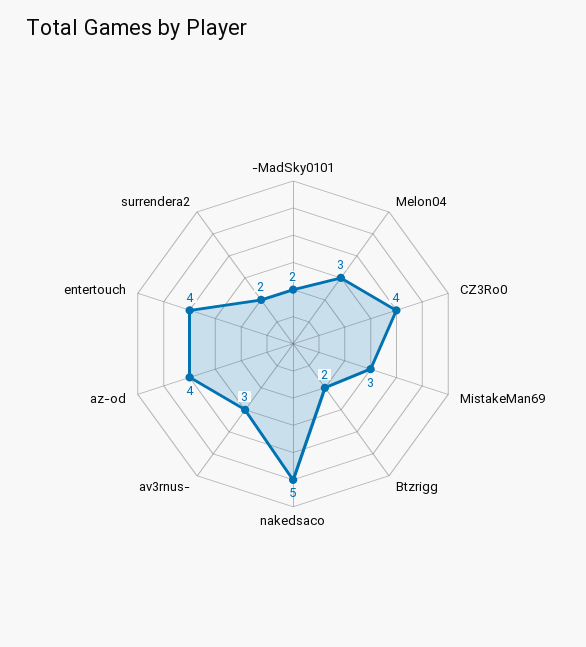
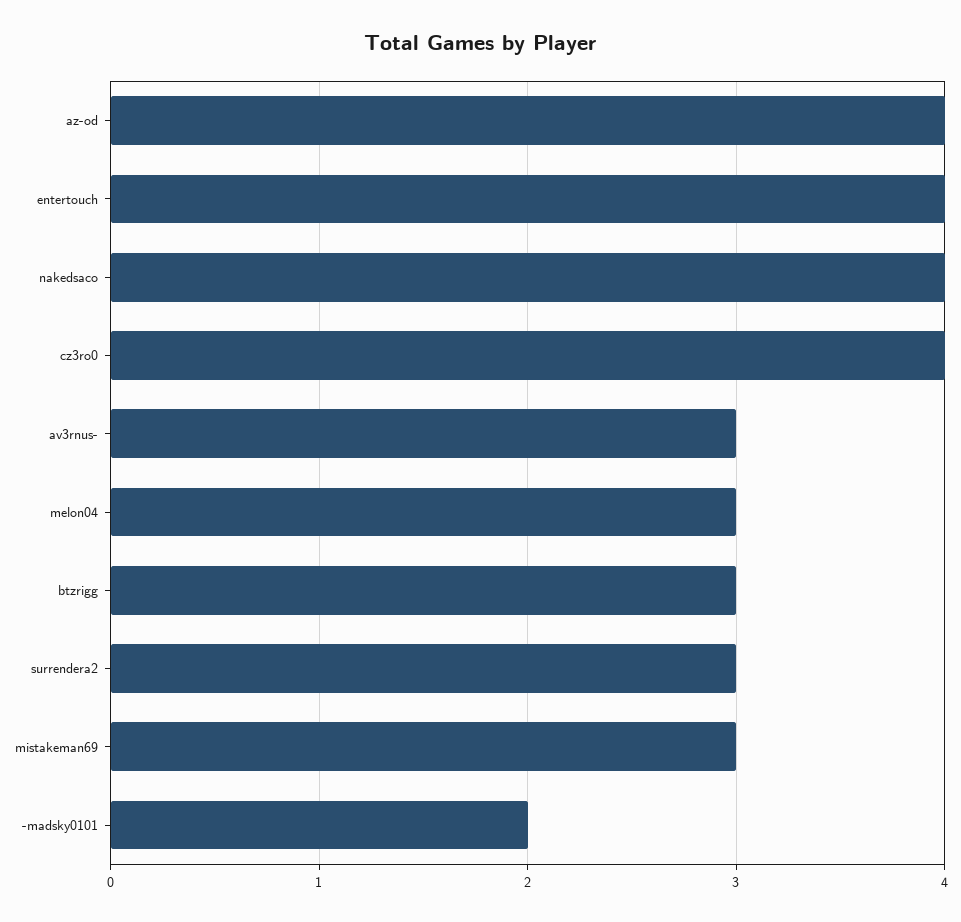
  {
    "-MadSky0101": 2,
    "Melon04": 3,
    "CZ3Ro0": 4,
    "MistakeMan69": 3,
-   "Btzrigg": 2,
+   "Btzrigg": 3,
-   "nakedsaco": 5,
+   "nakedsaco": 4,
    "av3rnus-": 3,
    "az-od": 4,
    "entertouch": 4,
-   "surrendera2": 2
+   "surrendera2": 3
  }

